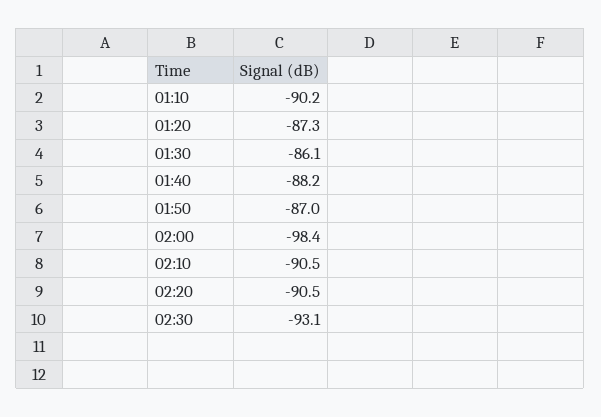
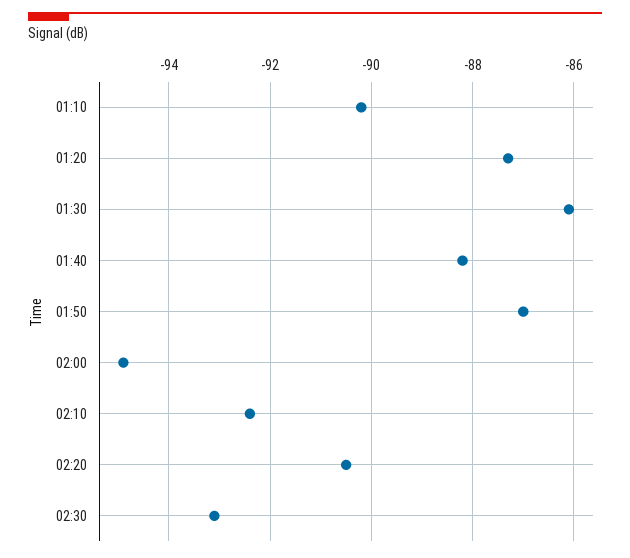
  {
    "01:10": -90.2,
    "01:20": -87.3,
    "01:30": -86.1,
    "01:40": -88.2,
    "01:50": -87,
-   "02:00": -98.4,
+   "02:00": -95,
-   "02:10": -90.5,
+   "02:10": -92.5,
    "02:20": -90.5,
    "02:30": -93.1
  }

